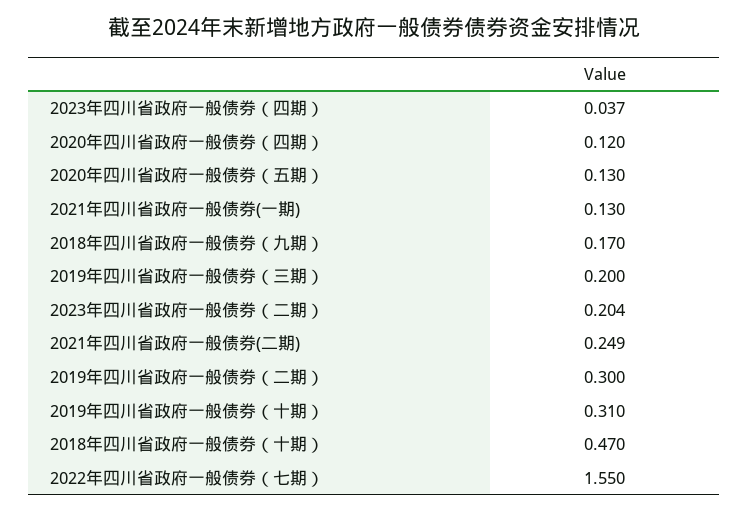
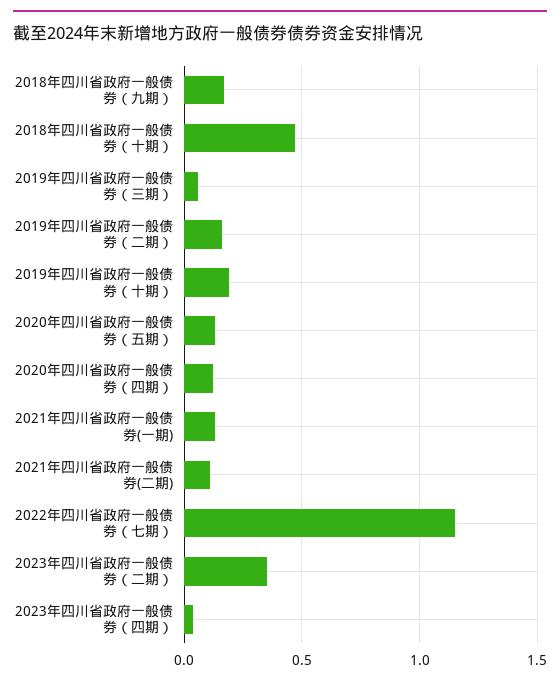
  {
    "2023年四川省政府一般债券（四期）": 0.037,
    "2020年四川省政府一般债券（四期）": 0.12,
    "2020年四川省政府一般债券（五期）": 0.13,
    "2021年四川省政府一般债券(一期)": 0.13,
    "2018年四川省政府一般债券（九期）": 0.17,
-   "2019年四川省政府一般债券（三期）": 0.2,
+   "2019年四川省政府一般债券（三期）": 0.05,
-   "2023年四川省政府一般债券（二期）": 0.204,
+   "2023年四川省政府一般债券（二期）": 0.35,
-   "2021年四川省政府一般债券(二期)": 0.249,
+   "2021年四川省政府一般债券(二期)": 0.1,
-   "2019年四川省政府一般债券（二期）": 0.3,
+   "2019年四川省政府一般债券（二期）": 0.15,
-   "2019年四川省政府一般债券（十期）": 0.31,
+   "2019年四川省政府一般债券（十期）": 0.2,
    "2018年四川省政府一般债券（十期）": 0.47,
-   "2022年四川省政府一般债券（七期）": 1.55
+   "2022年四川省政府一般债券（七期）": 1.15
  }

